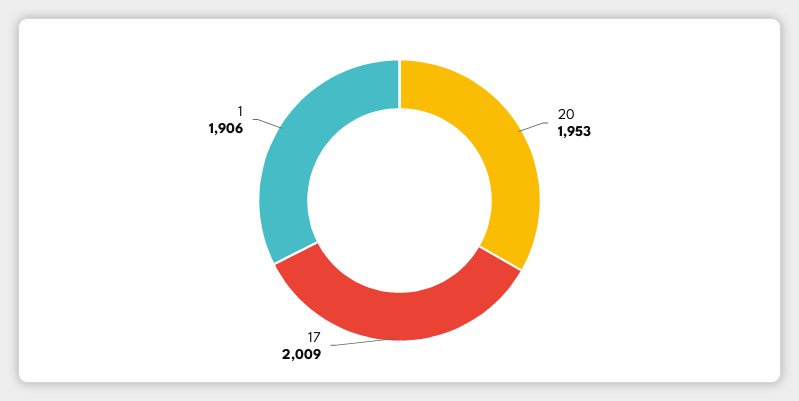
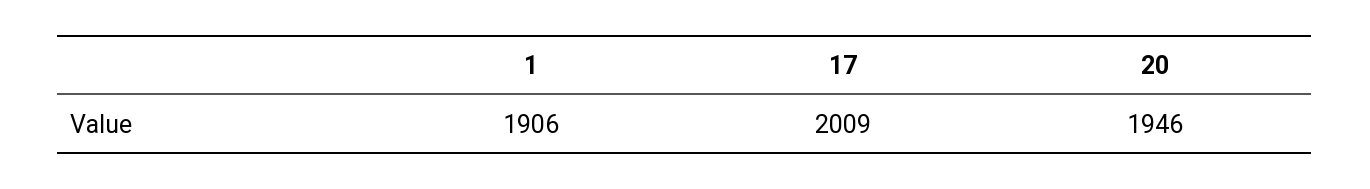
  {
-   "20": 1953,
+   "20": 1946,
    "17": 2009,
    "1": 1906
  }

